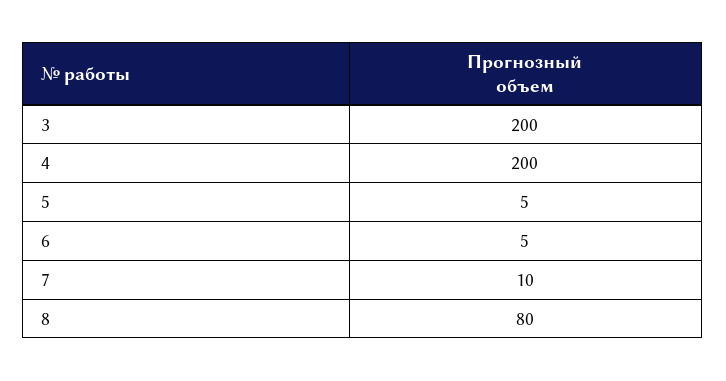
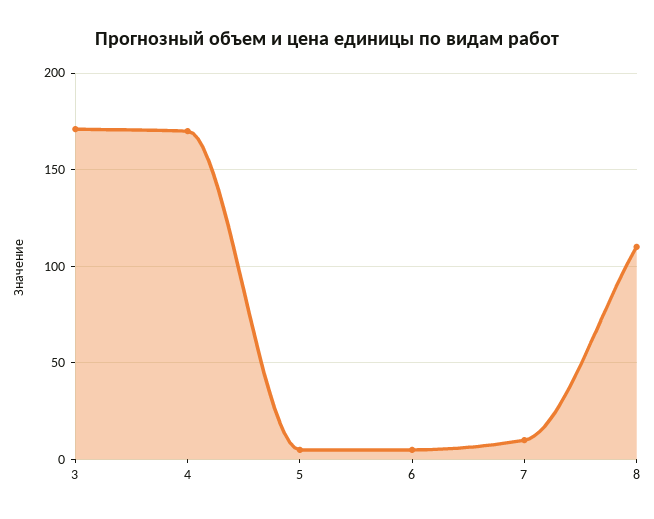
  {
-   "3": 200,
+   "3": 170,
-   "4": 200,
+   "4": 170,
    "5": 5,
    "6": 5,
    "7": 10,
-   "8": 80
+   "8": 110
  }

